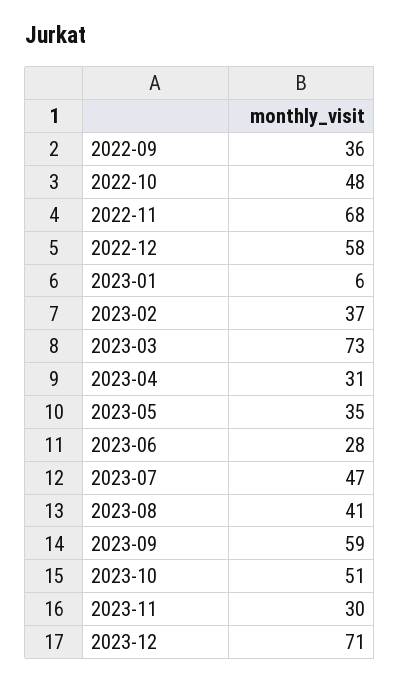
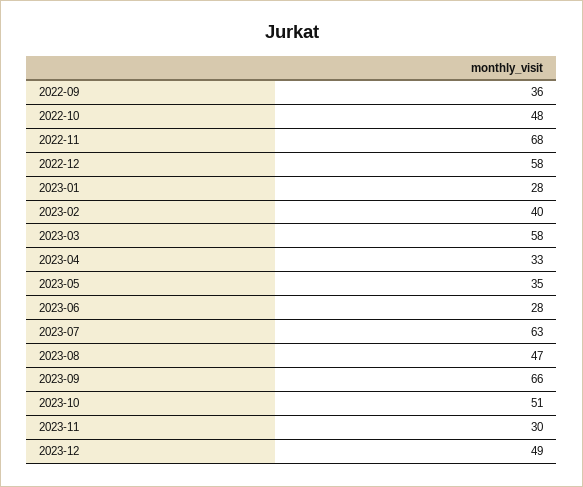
  {
    "2022-09": 36,
    "2022-10": 48,
    "2022-11": 68,
    "2022-12": 58,
-   "2023-01": 6,
+   "2023-01": 28,
-   "2023-02": 37,
+   "2023-02": 40,
-   "2023-03": 73,
+   "2023-03": 58,
-   "2023-04": 31,
+   "2023-04": 33,
    "2023-05": 35,
    "2023-06": 28,
-   "2023-07": 47,
+   "2023-07": 63,
-   "2023-08": 41,
+   "2023-08": 47,
-   "2023-09": 59,
+   "2023-09": 66,
    "2023-10": 51,
    "2023-11": 30,
-   "2023-12": 71
+   "2023-12": 49
  }

